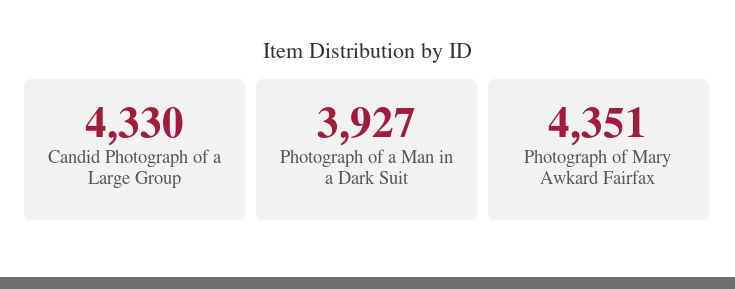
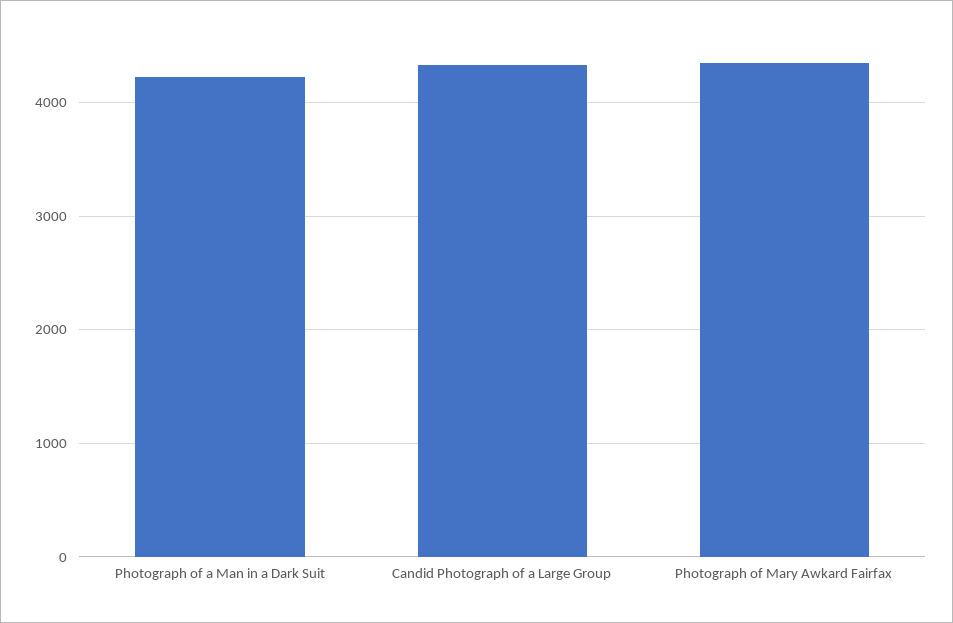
  {
    "Candid Photograph of a Large Group": 4330,
-   "Photograph of a Man in a Dark Suit": 3927,
+   "Photograph of a Man in a Dark Suit": 4200,
    "Photograph of Mary Awkard Fairfax": 4351
  }

